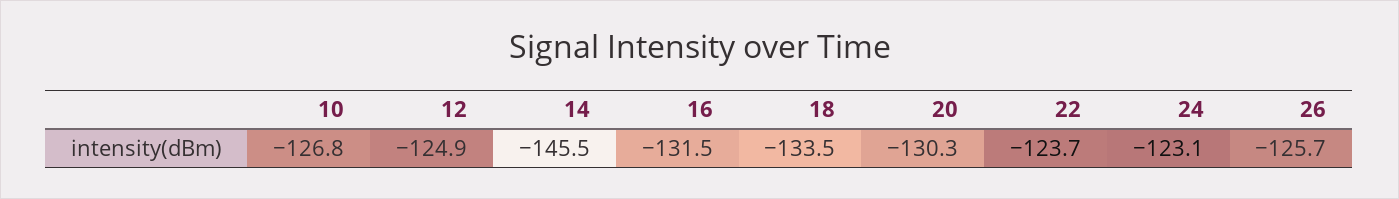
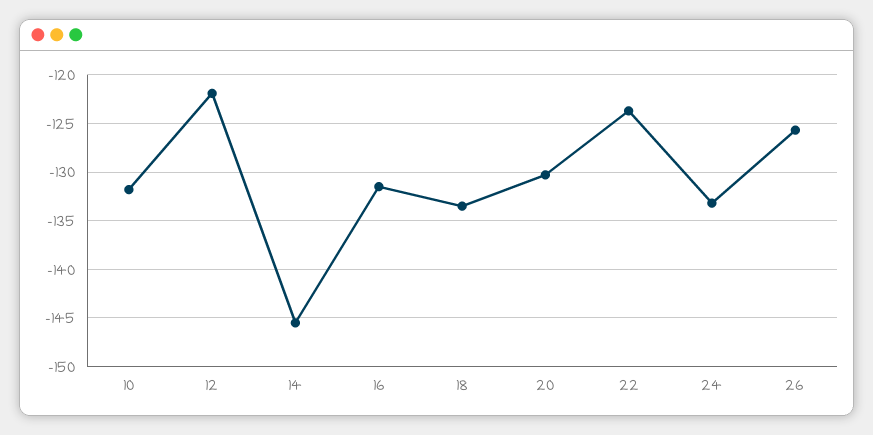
  {
-   "10": -126.8,
+   "10": -132,
-   "12": -124.9,
+   "12": -122,
    "14": -145.5,
    "16": -131.5,
    "18": -133.5,
    "20": -130.3,
    "22": -123.7,
-   "24": -123.1,
+   "24": -133,
    "26": -125.7
  }

